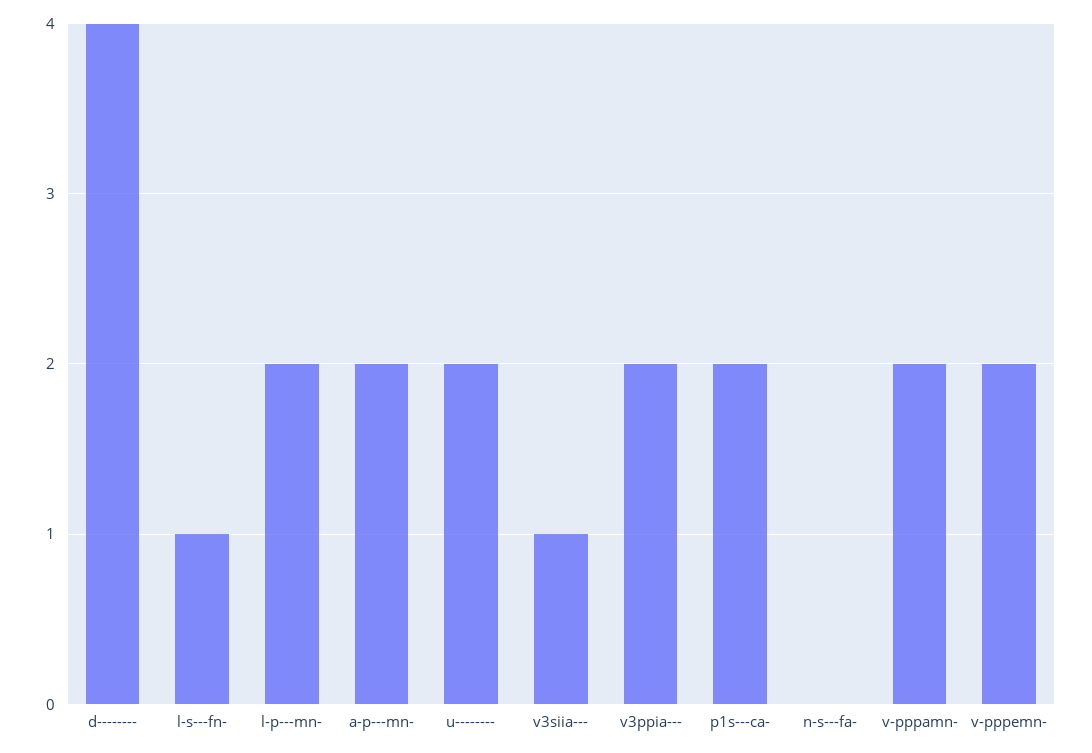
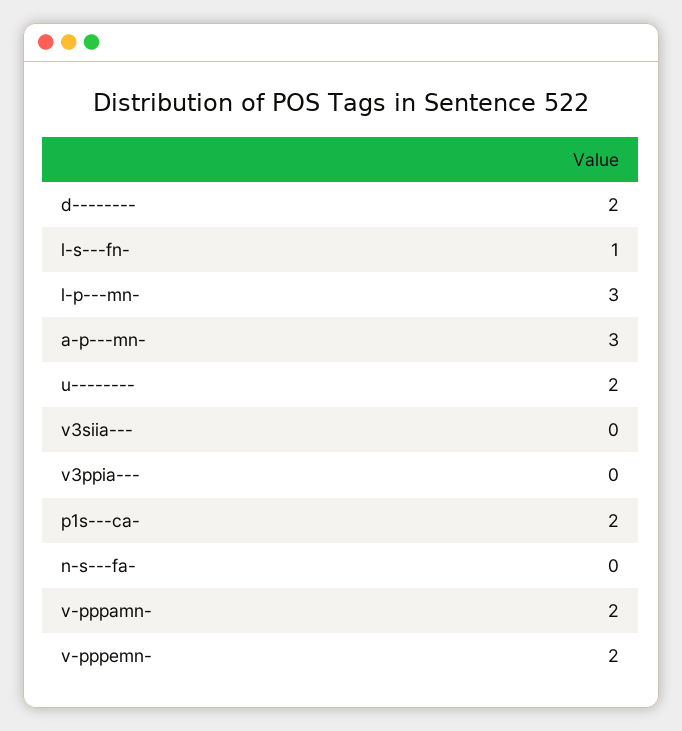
  {
-   "d--------": 4,
+   "d--------": 2,
    "l-s---fn-": 1,
-   "l-p---mn-": 2,
+   "l-p---mn-": 3,
-   "a-p---mn-": 2,
+   "a-p---mn-": 3,
    "u--------": 2,
-   "v3siia---": 1,
+   "v3siia---": 0,
-   "v3ppia---": 2,
+   "v3ppia---": 0,
    "p1s---ca-": 2,
    "n-s---fa-": 0,
    "v-pppamn-": 2,
    "v-pppemn-": 2
  }

